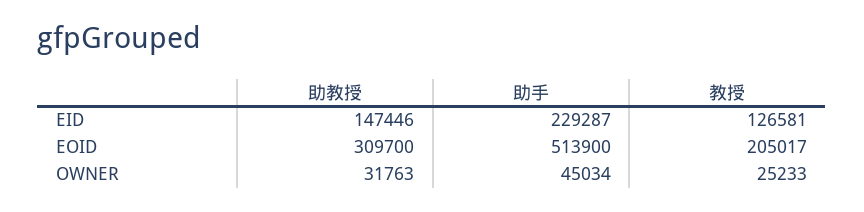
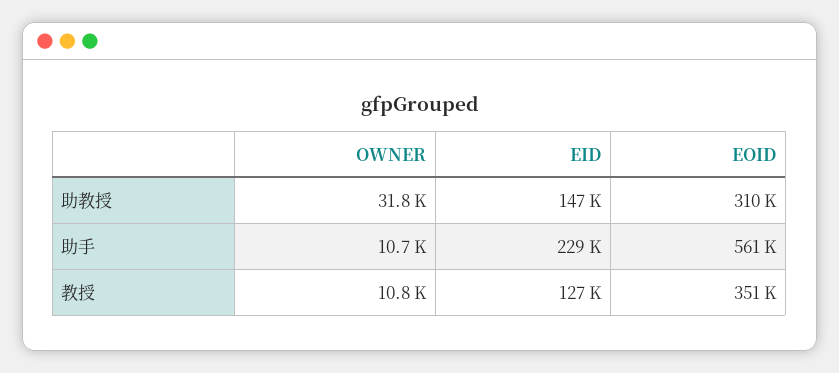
  {
    "助教授": {
      "EID": 147446,
      "EOID": 309700,
      "OWNER": 31763
    },
    "助手": {
      "EID": 229287,
-     "EOID": 513900,
+     "EOID": 561000,
-     "OWNER": 45034
+     "OWNER": 10700
    },
    "教授": {
      "EID": 126581,
-     "EOID": 205017,
+     "EOID": 351000,
-     "OWNER": 25233
+     "OWNER": 10800
    }
  }

